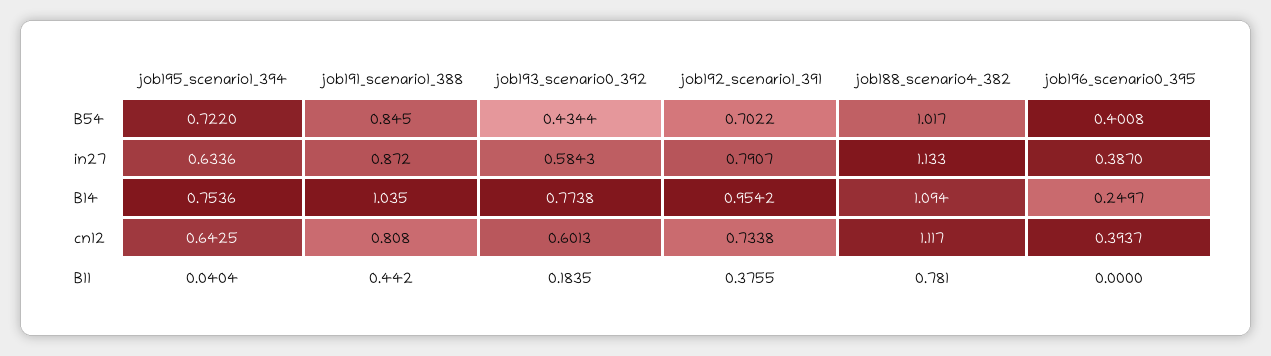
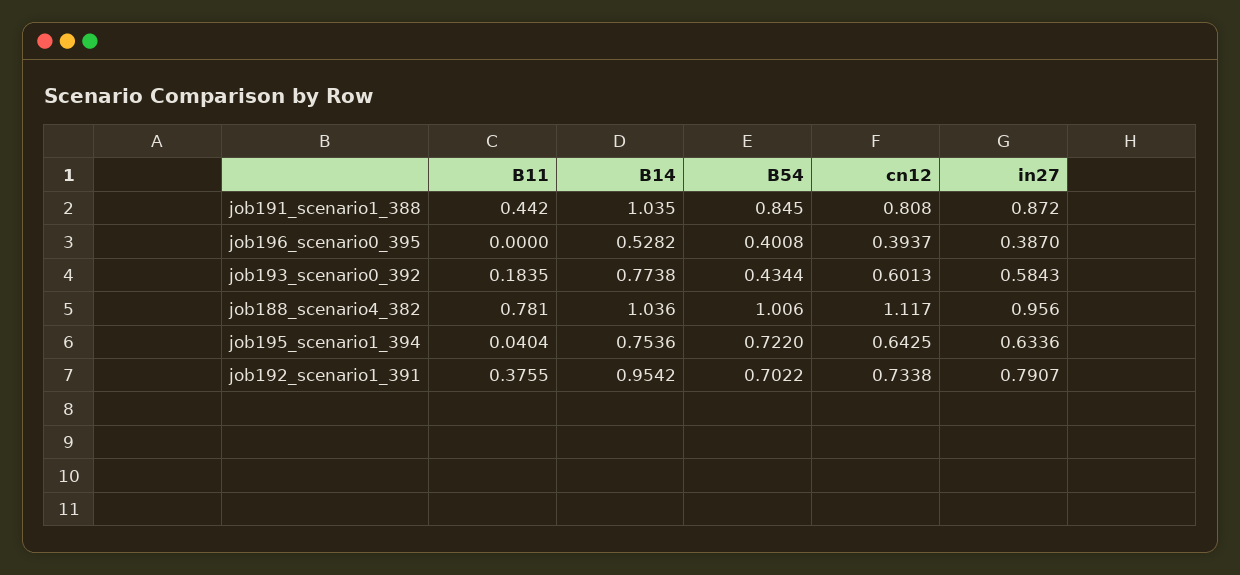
  {
    "job195_scenario1_394": {
      "B54": 0.722,
      "in27": 0.6336,
      "B14": 0.7536,
      "cn12": 0.6425,
      "B11": 0.0404
    },
    "job191_scenario1_388": {
      "B54": 0.845,
      "in27": 0.872,
      "B14": 1.035,
      "cn12": 0.808,
      "B11": 0.442
    },
    "job193_scenario0_392": {
      "B54": 0.4344,
      "in27": 0.5843,
      "B14": 0.7738,
      "cn12": 0.6013,
      "B11": 0.1835
    },
    "job192_scenario1_391": {
      "B54": 0.7022,
      "in27": 0.7907,
      "B14": 0.9542,
      "cn12": 0.7338,
      "B11": 0.3755
    },
    "job188_scenario4_382": {
-     "B54": 1.017,
+     "B54": 1.006,
-     "in27": 1.133,
+     "in27": 0.956,
-     "B14": 1.094,
+     "B14": 1.036,
      "cn12": 1.117,
      "B11": 0.781
    },
    "job196_scenario0_395": {
      "B54": 0.4008,
      "in27": 0.387,
-     "B14": 0.2497,
+     "B14": 0.5282,
      "cn12": 0.3937,
      "B11": 0
    }
  }

